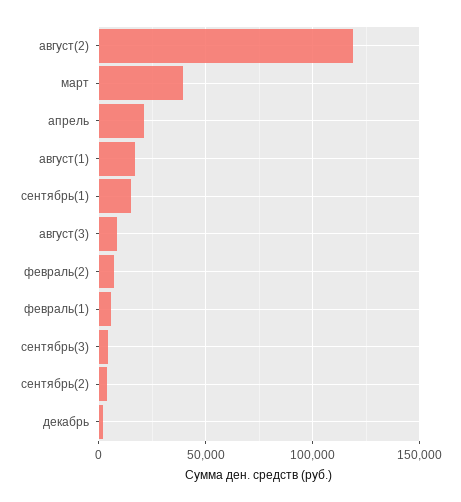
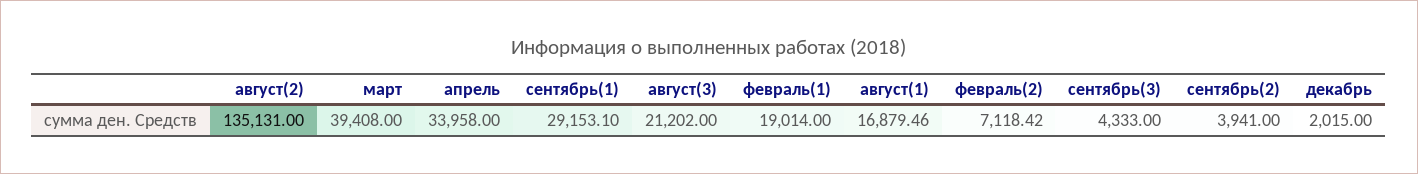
  {
-   "август(2)": 120000,
+   "август(2)": 135131,
    "март": 39408,
-   "апрель": 20000,
+   "апрель": 33958,
    "август(1)": 16879.46,
-   "сентябрь(1)": 15000,
+   "сентябрь(1)": 29153.1,
-   "август(3)": 10000,
+   "август(3)": 21202,
    "февраль(2)": 7118.42,
-   "февраль(1)": 5000,
+   "февраль(1)": 19014,
    "сентябрь(3)": 4333,
    "сентябрь(2)": 3941,
    "декабрь": 2015
  }

